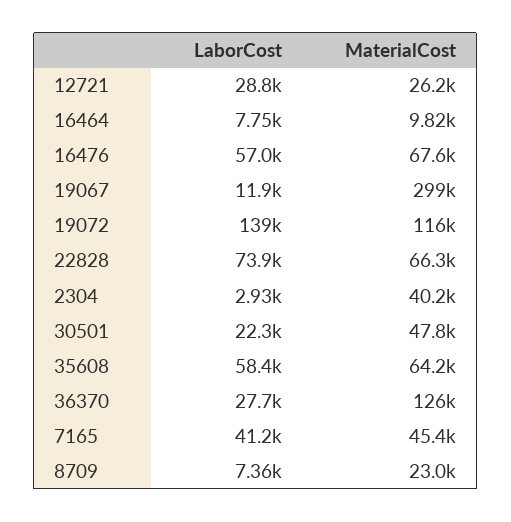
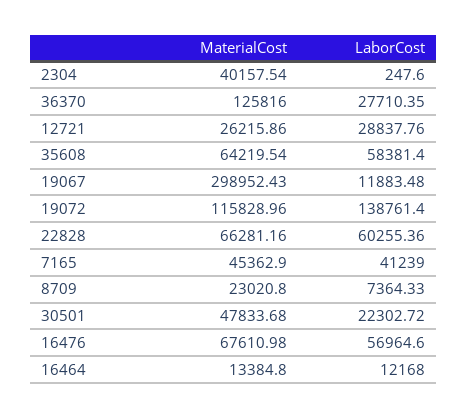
  {
    "LaborCost": {
      "12721": 28837.76,
-     "16464": 7750,
+     "16464": 12168,
      "16476": 56964.6,
      "19067": 11883.48,
      "19072": 138761.4,
-     "22828": 73900,
+     "22828": 60255.36,
-     "2304": 2930,
+     "2304": 247.6,
      "30501": 22302.72,
      "35608": 58381.4,
      "36370": 27710.35,
      "7165": 41239,
      "8709": 7364.33
    },
    "MaterialCost": {
      "12721": 26215.86,
-     "16464": 9820,
+     "16464": 13384.8,
      "16476": 67610.98,
      "19067": 298952.43,
      "19072": 115828.96,
      "22828": 66281.16,
      "2304": 40157.54,
      "30501": 47833.68,
      "35608": 64219.54,
      "36370": 125816,
      "7165": 45362.9,
      "8709": 23020.8
    }
  }

